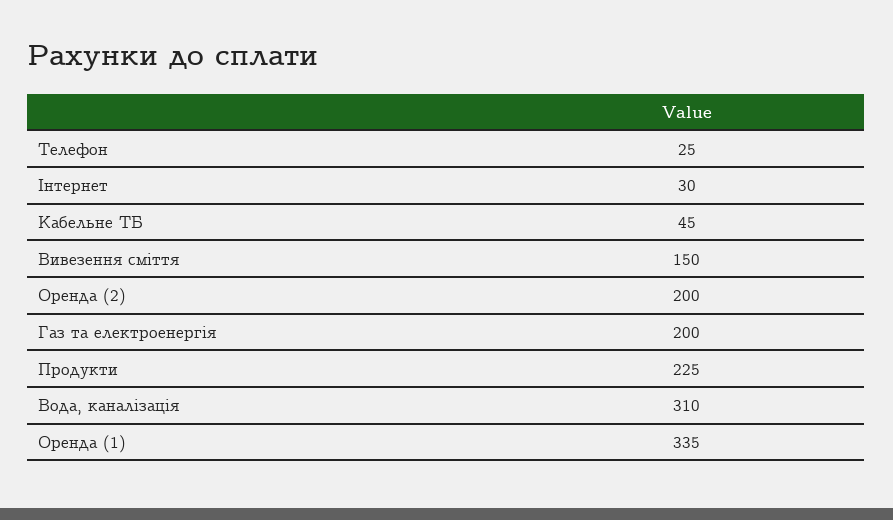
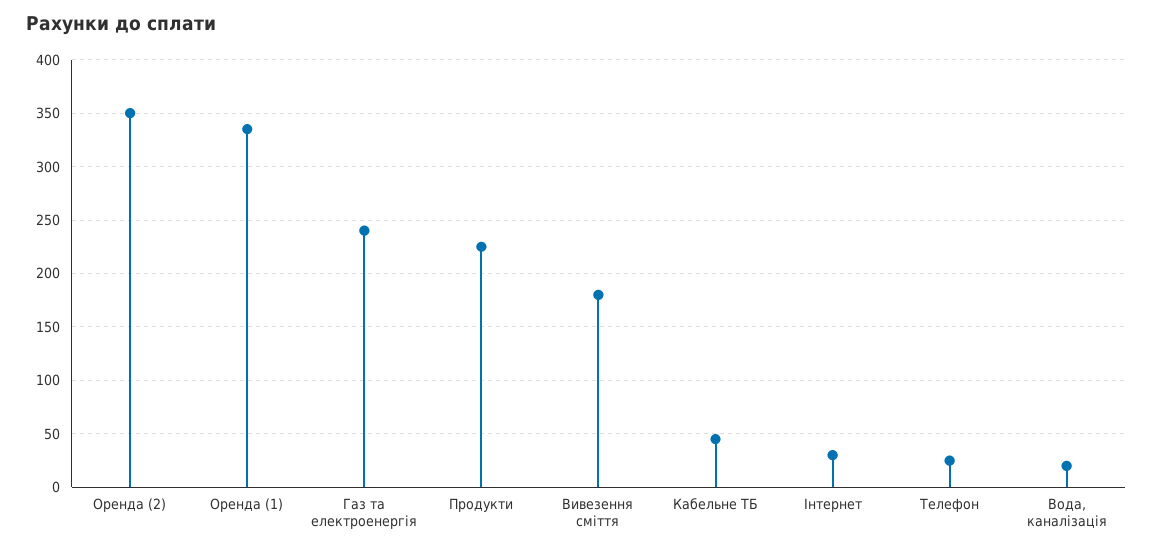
  {
    "Телефон": 25,
    "Інтернет": 30,
    "Кабельне ТБ": 45,
-   "Вивезення сміття": 150,
+   "Вивезення сміття": 180,
-   "Оренда (2)": 200,
+   "Оренда (2)": 350,
-   "Газ та електроенергія": 200,
+   "Газ та електроенергія": 240,
    "Продукти": 225,
-   "Вода, каналізація": 310,
+   "Вода, каналізація": 20,
    "Оренда (1)": 335
  }

